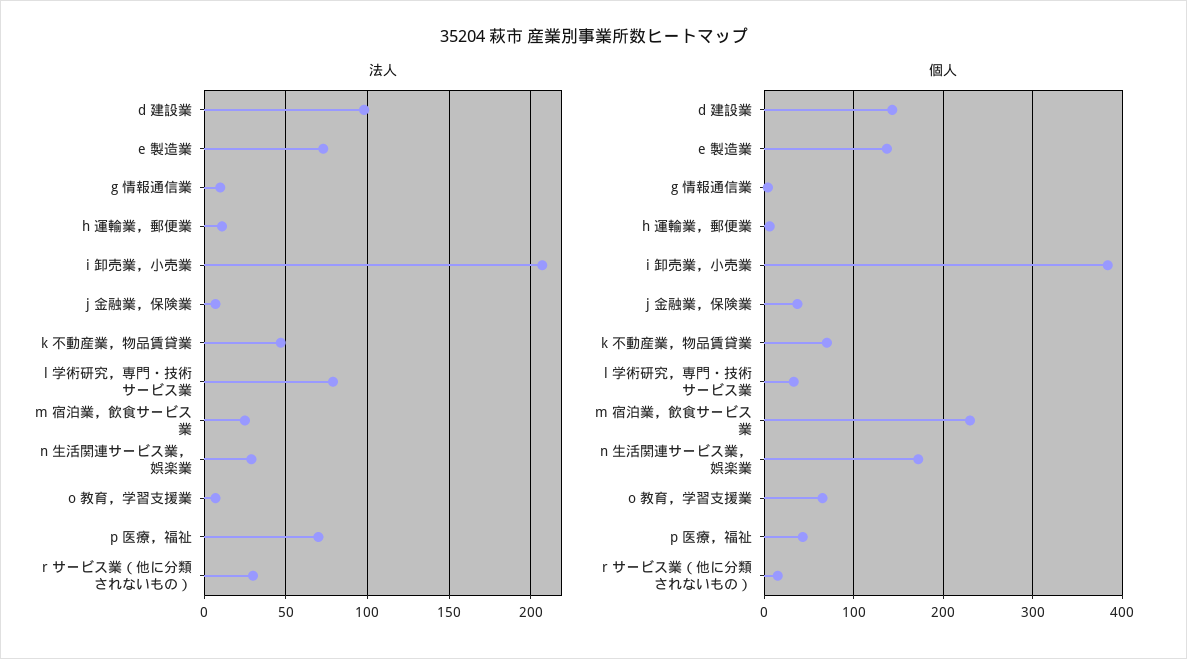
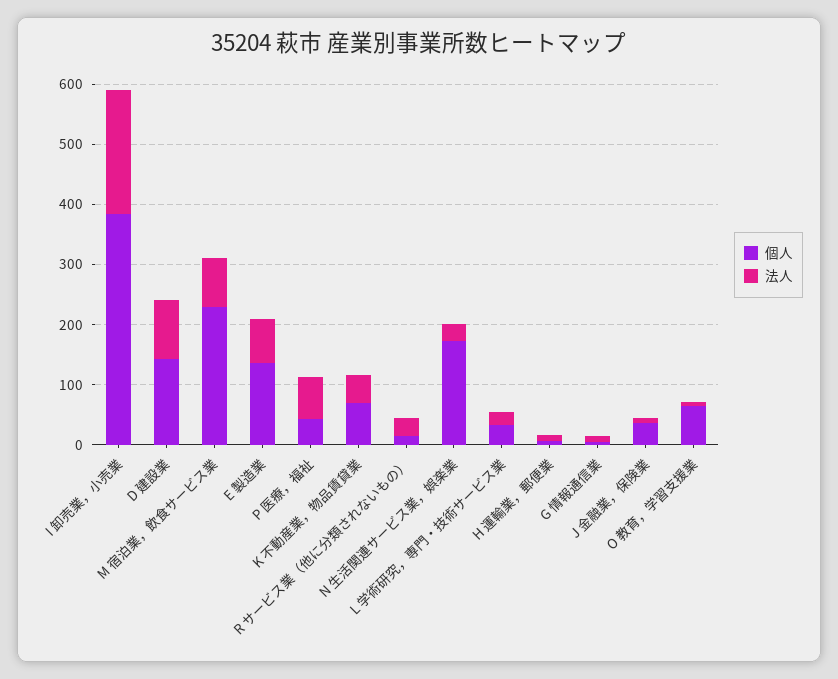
  {
    "法人": {
      "d 建設業": 100,
      "e 製造業": 75,
      "g 情報通信業": 10,
      "h 運輸業，郵便業": 10,
      "i 卸売業，小売業": 205,
      "j 金融業，保険業": 5,
      "k 不動産業，物品賃貸業": 45,
-     "l 学術研究，専門・技術サービス業": 80,
+     "l 学術研究，専門・技術サービス業": 20,
-     "m 宿泊業，飲食サービス業": 25,
+     "m 宿泊業，飲食サービス業": 80,
      "n 生活関連サービス業，娯楽業": 30,
      "o 教育，学習支援業": 5,
      "p 医療，福祉": 70,
      "r サービス業（他に分類されないもの）": 30
    },
    "個人": {
      "d 建設業": 140,
      "e 製造業": 140,
      "g 情報通信業": 0,
      "h 運輸業，郵便業": 10,
      "i 卸売業，小売業": 380,
      "j 金融業，保険業": 40,
      "k 不動産業，物品賃貸業": 70,
      "l 学術研究，専門・技術サービス業": 30,
      "m 宿泊業，飲食サービス業": 230,
      "n 生活関連サービス業，娯楽業": 170,
      "o 教育，学習支援業": 70,
      "p 医療，福祉": 40,
      "r サービス業（他に分類されないもの）": 20
    }
  }

